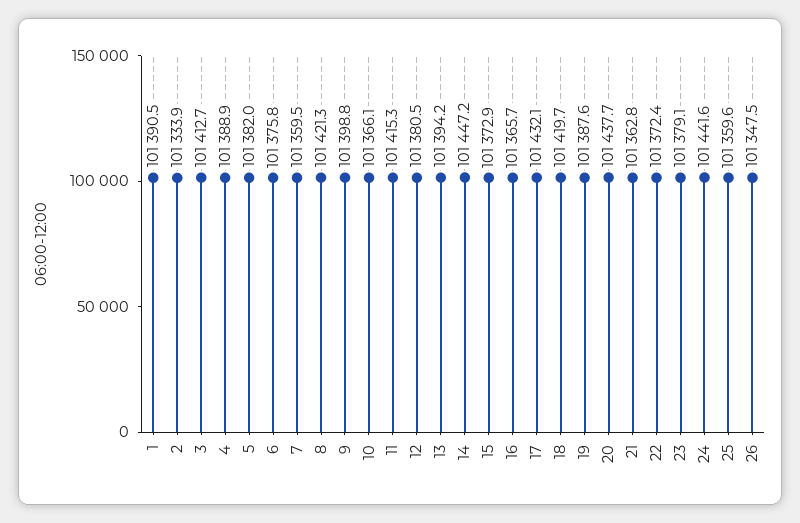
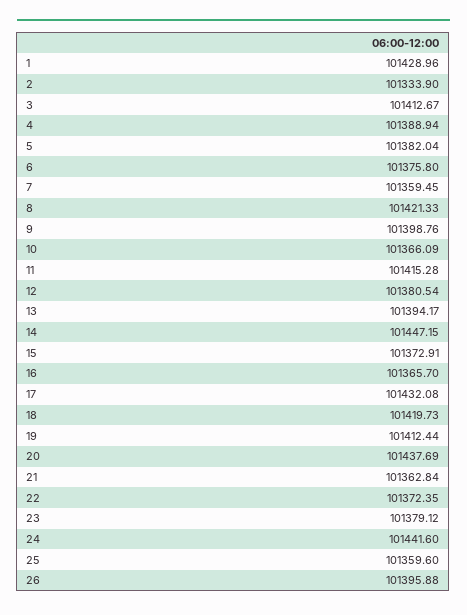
  {
-   "1": 101390.5,
+   "1": 101428.96,
    "2": 101333.9,
    "3": 101412.67,
    "4": 101388.94,
    "5": 101382.04,
    "6": 101375.8,
    "7": 101359.45,
    "8": 101421.33,
    "9": 101398.76,
    "10": 101366.09,
    "11": 101415.28,
    "12": 101380.54,
    "13": 101394.17,
    "14": 101447.15,
    "15": 101372.91,
    "16": 101365.7,
    "17": 101432.08,
    "18": 101419.73,
-   "19": 101387.6,
+   "19": 101412.44,
    "20": 101437.69,
    "21": 101362.84,
    "22": 101372.35,
    "23": 101379.12,
    "24": 101441.6,
    "25": 101359.6,
-   "26": 101347.5
+   "26": 101395.88
  }

